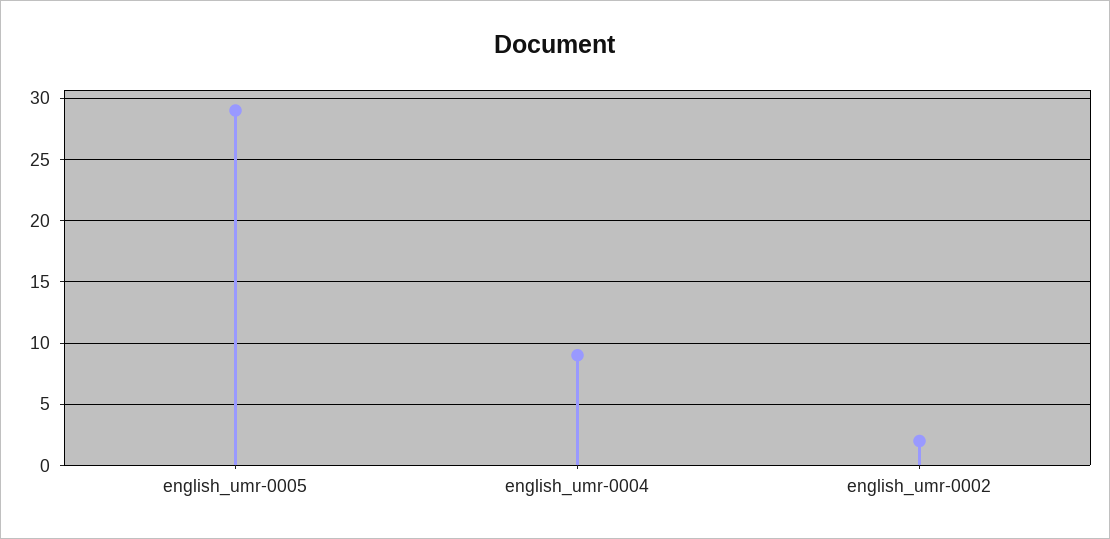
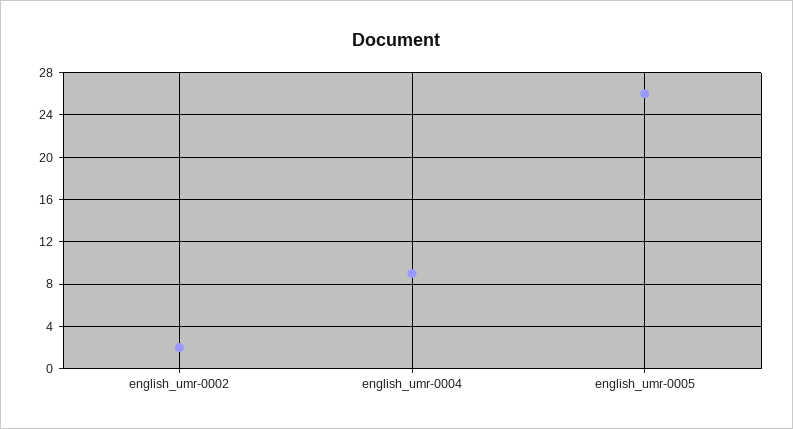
  {
-   "english_umr-0005": 29,
+   "english_umr-0005": 26,
    "english_umr-0004": 9,
    "english_umr-0002": 2
  }

